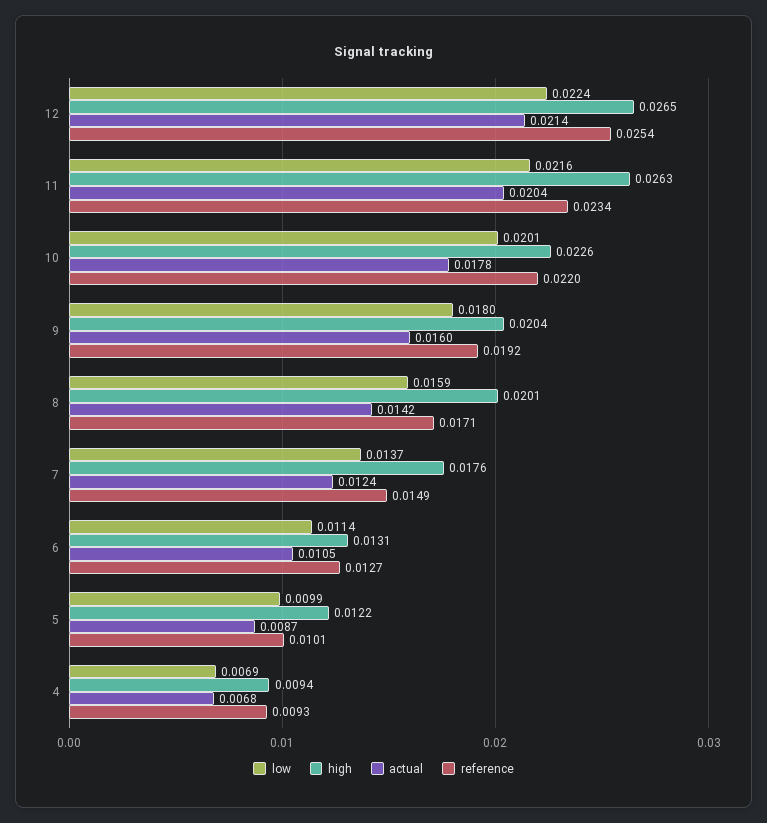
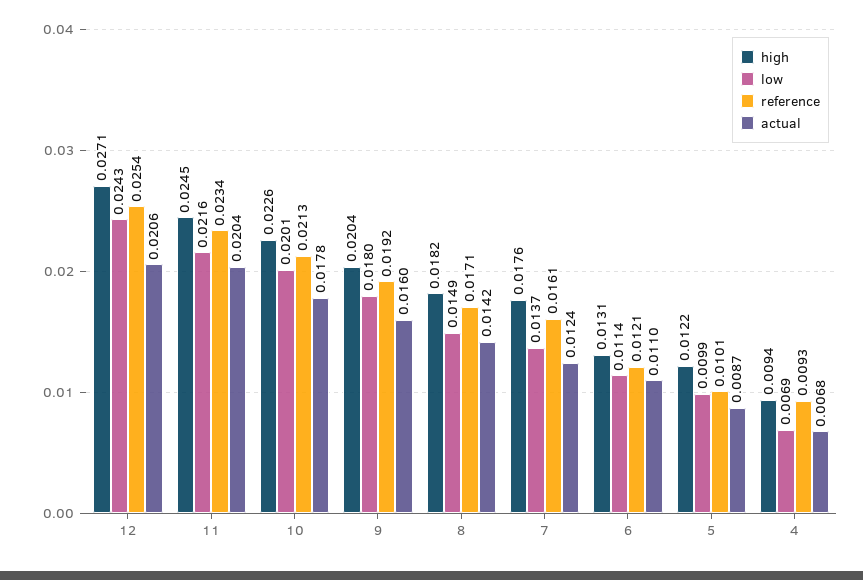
  {
    "low": {
-     "12": 0.0224,
+     "12": 0.0243,
      "11": 0.0216,
      "10": 0.0201,
      "9": 0.018,
-     "8": 0.0159,
+     "8": 0.0149,
      "7": 0.0137,
      "6": 0.0114,
      "5": 0.0099,
      "4": 0.0069
    },
    "high": {
-     "12": 0.0265,
+     "12": 0.0271,
-     "11": 0.0263,
+     "11": 0.0245,
      "10": 0.0226,
      "9": 0.0204,
-     "8": 0.0201,
+     "8": 0.0182,
      "7": 0.0176,
      "6": 0.0131,
      "5": 0.0122,
      "4": 0.0094
    },
    "actual": {
-     "12": 0.0214,
+     "12": 0.0206,
      "11": 0.0204,
      "10": 0.0178,
      "9": 0.016,
      "8": 0.0142,
      "7": 0.0124,
-     "6": 0.0105,
+     "6": 0.011,
      "5": 0.0087,
      "4": 0.0068
    },
    "reference": {
      "12": 0.0254,
      "11": 0.0234,
-     "10": 0.022,
+     "10": 0.0213,
      "9": 0.0192,
      "8": 0.0171,
-     "7": 0.0149,
+     "7": 0.0161,
-     "6": 0.0127,
+     "6": 0.0121,
      "5": 0.0101,
      "4": 0.0093
    }
  }

